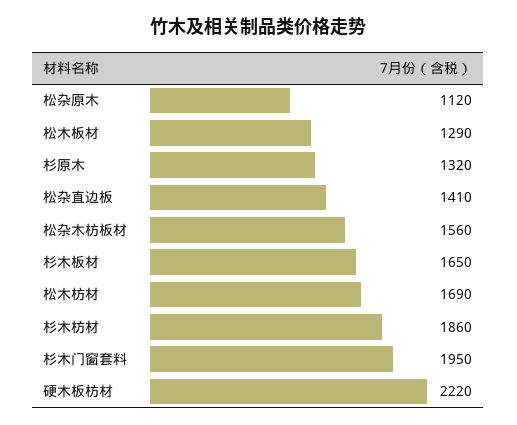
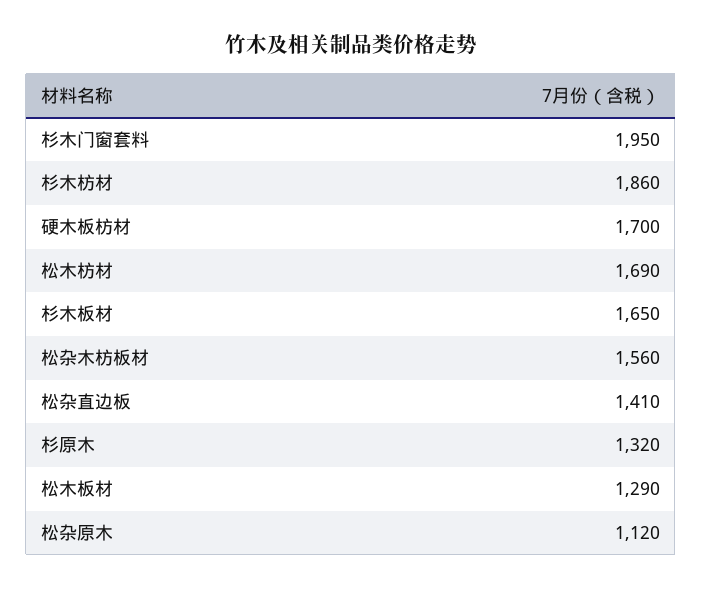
  {
    "松杂原木": 1120,
    "松木板材": 1290,
    "杉原木": 1320,
    "松杂直边板": 1410,
    "松杂木枋板材": 1560,
    "杉木板材": 1650,
    "松木枋材": 1690,
    "杉木枋材": 1860,
    "杉木门窗套料": 1950,
-   "硬木板枋材": 2220
+   "硬木板枋材": 1700
  }

